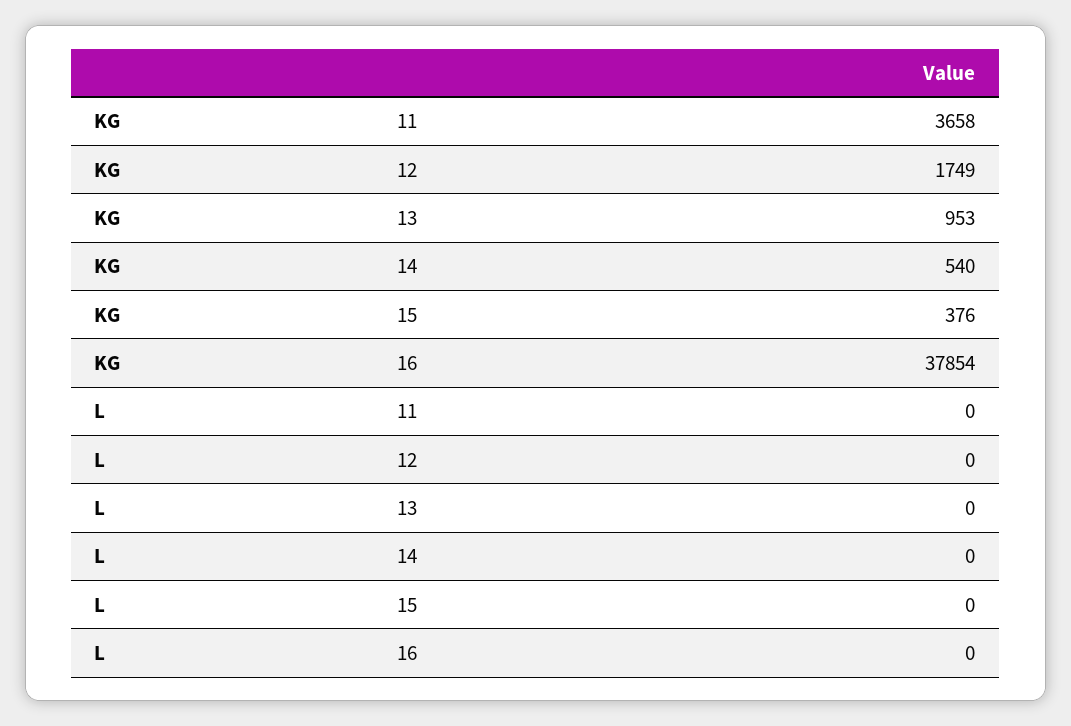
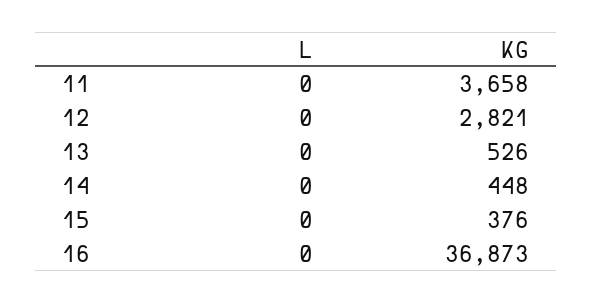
  {
    "KG": {
      "11": 3658,
-     "12": 1749,
+     "12": 2821,
-     "13": 953,
+     "13": 526,
-     "14": 540,
+     "14": 448,
      "15": 376,
-     "16": 37854
+     "16": 36873
    },
    "L": {
      "11": 0,
      "12": 0,
      "13": 0,
      "14": 0,
      "15": 0,
      "16": 0
    }
  }

